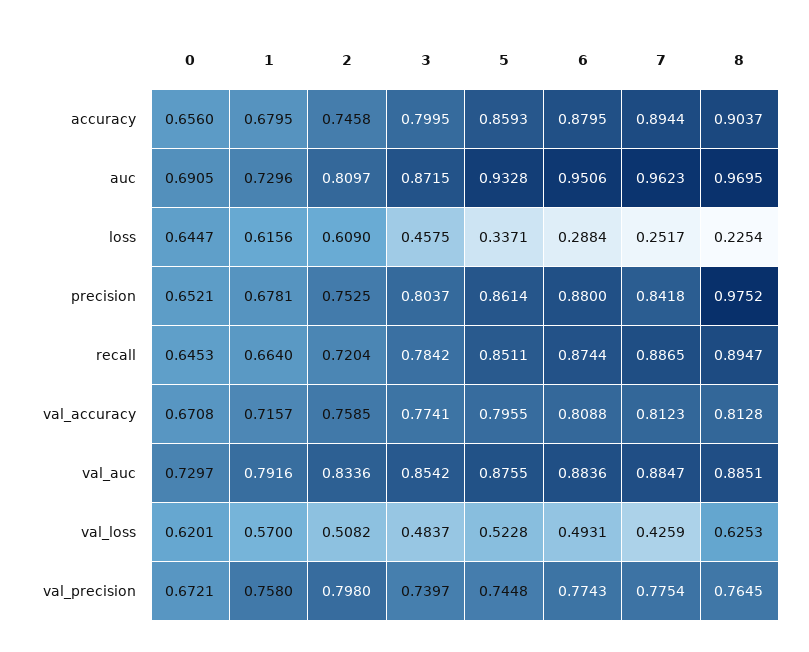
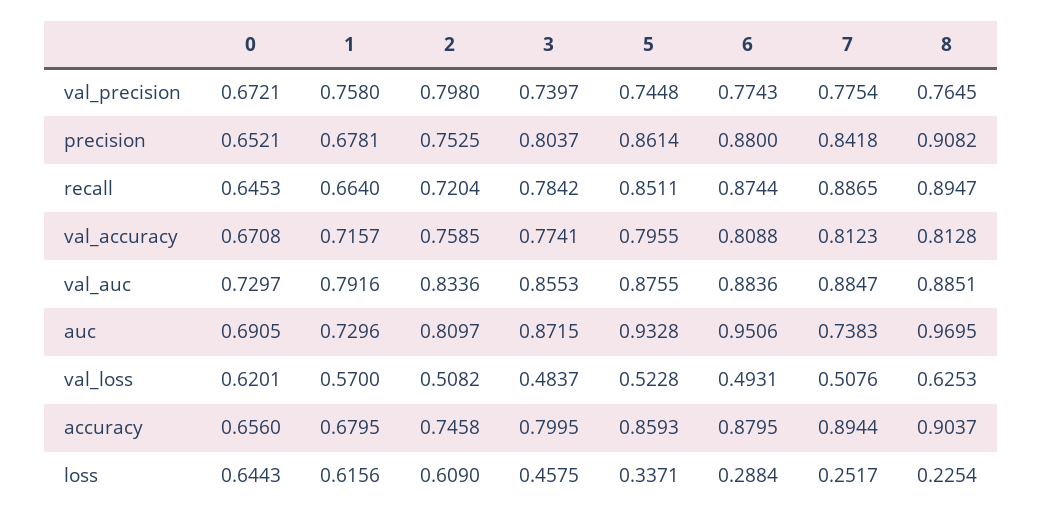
  {
    "0": {
      "accuracy": 0.656,
      "auc": 0.6905,
-     "loss": 0.6447,
+     "loss": 0.6443,
      "precision": 0.6521,
      "recall": 0.6453,
      "val_accuracy": 0.6708,
      "val_auc": 0.7297,
      "val_loss": 0.6201,
      "val_precision": 0.6721
    },
    "1": {
      "accuracy": 0.6795,
      "auc": 0.7296,
      "loss": 0.6156,
      "precision": 0.6781,
      "recall": 0.664,
      "val_accuracy": 0.7157,
      "val_auc": 0.7916,
      "val_loss": 0.57,
      "val_precision": 0.758
    },
    "2": {
      "accuracy": 0.7458,
      "auc": 0.8097,
      "loss": 0.609,
      "precision": 0.7525,
      "recall": 0.7204,
      "val_accuracy": 0.7585,
      "val_auc": 0.8336,
      "val_loss": 0.5082,
      "val_precision": 0.798
    },
    "3": {
      "accuracy": 0.7995,
      "auc": 0.8715,
      "loss": 0.4575,
      "precision": 0.8037,
      "recall": 0.7842,
      "val_accuracy": 0.7741,
-     "val_auc": 0.8542,
+     "val_auc": 0.8553,
      "val_loss": 0.4837,
      "val_precision": 0.7397
    },
    "5": {
      "accuracy": 0.8593,
      "auc": 0.9328,
      "loss": 0.3371,
      "precision": 0.8614,
      "recall": 0.8511,
      "val_accuracy": 0.7955,
      "val_auc": 0.8755,
      "val_loss": 0.5228,
      "val_precision": 0.7448
    },
    "6": {
      "accuracy": 0.8795,
      "auc": 0.9506,
      "loss": 0.2884,
      "precision": 0.88,
      "recall": 0.8744,
      "val_accuracy": 0.8088,
      "val_auc": 0.8836,
      "val_loss": 0.4931,
      "val_precision": 0.7743
    },
    "7": {
      "accuracy": 0.8944,
-     "auc": 0.9623,
+     "auc": 0.7383,
      "loss": 0.2517,
      "precision": 0.8418,
      "recall": 0.8865,
      "val_accuracy": 0.8123,
      "val_auc": 0.8847,
-     "val_loss": 0.4259,
+     "val_loss": 0.5076,
      "val_precision": 0.7754
    },
    "8": {
      "accuracy": 0.9037,
      "auc": 0.9695,
      "loss": 0.2254,
-     "precision": 0.9752,
+     "precision": 0.9082,
      "recall": 0.8947,
      "val_accuracy": 0.8128,
      "val_auc": 0.8851,
      "val_loss": 0.6253,
      "val_precision": 0.7645
    }
  }

